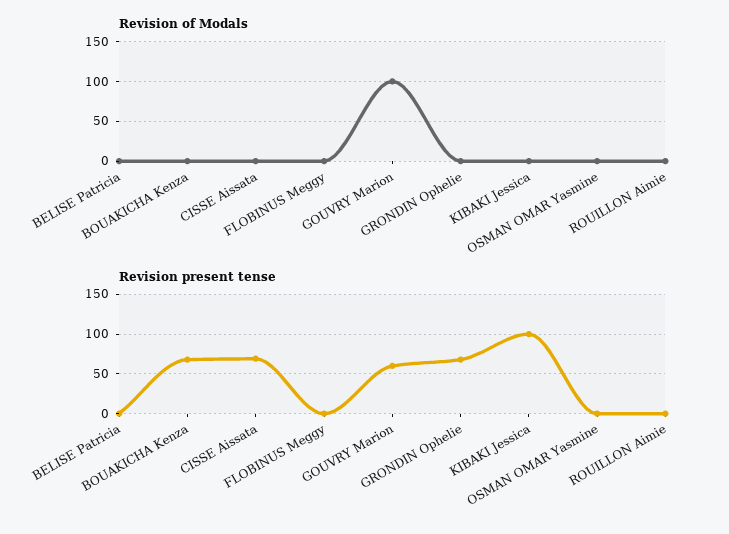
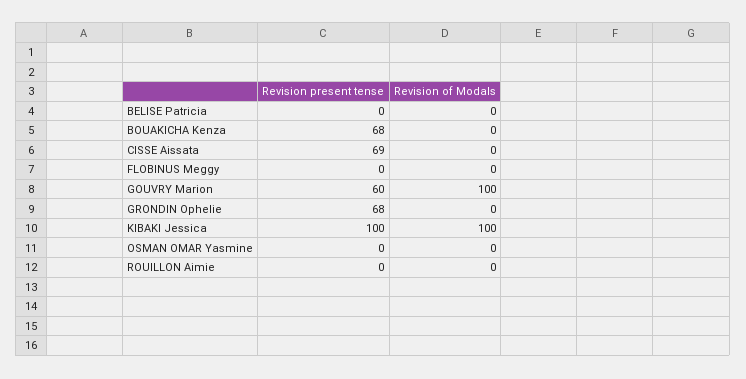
  {
    "Revision of Modals": {
      "BELISE Patricia": 0,
      "BOUAKICHA Kenza": 0,
      "CISSE Aissata": 0,
      "FLOBINUS Meggy": 0,
      "GOUVRY Marion": 100,
      "GRONDIN Ophelie": 0,
-     "KIBAKI Jessica": 0,
+     "KIBAKI Jessica": 100,
      "OSMAN OMAR Yasmine": 0,
      "ROUILLON Aimie": 0
    },
    "Revision present tense": {
      "BELISE Patricia": 0,
      "BOUAKICHA Kenza": 68,
      "CISSE Aissata": 69,
      "FLOBINUS Meggy": 0,
      "GOUVRY Marion": 60,
      "GRONDIN Ophelie": 68,
      "KIBAKI Jessica": 100,
      "OSMAN OMAR Yasmine": 0,
      "ROUILLON Aimie": 0
    }
  }

